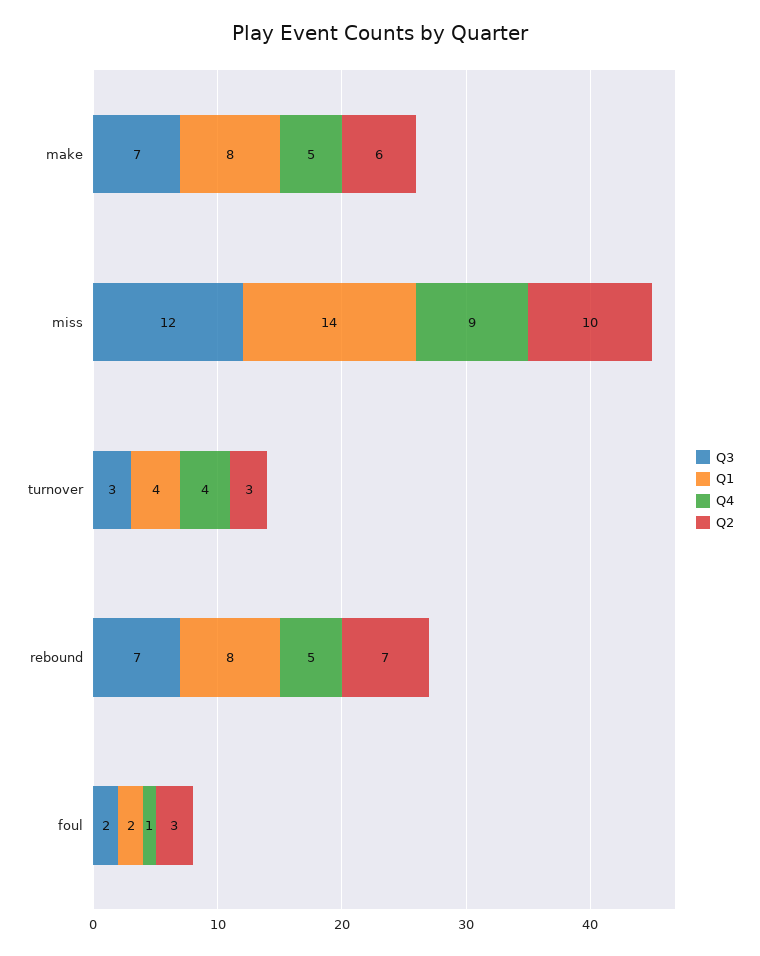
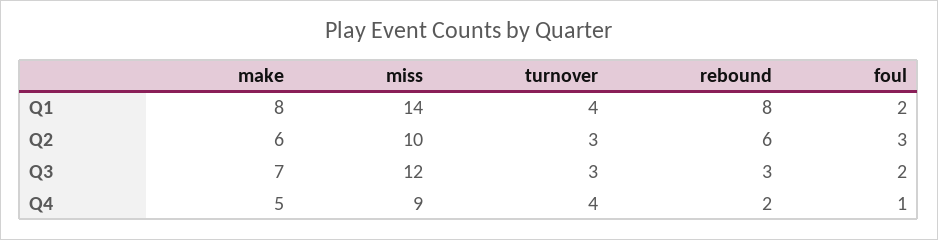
  {
    "Q3": {
      "make": 7,
      "miss": 12,
      "turnover": 3,
-     "rebound": 7,
+     "rebound": 3,
      "foul": 2
    },
    "Q1": {
      "make": 8,
      "miss": 14,
      "turnover": 4,
      "rebound": 8,
      "foul": 2
    },
    "Q4": {
      "make": 5,
      "miss": 9,
      "turnover": 4,
-     "rebound": 5,
+     "rebound": 2,
      "foul": 1
    },
    "Q2": {
      "make": 6,
      "miss": 10,
      "turnover": 3,
-     "rebound": 7,
+     "rebound": 6,
      "foul": 3
    }
  }

